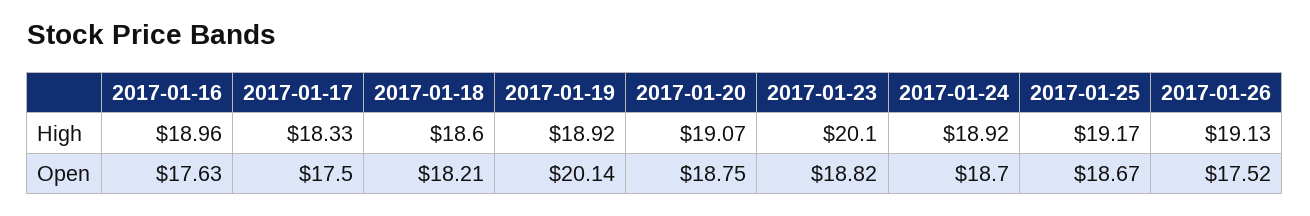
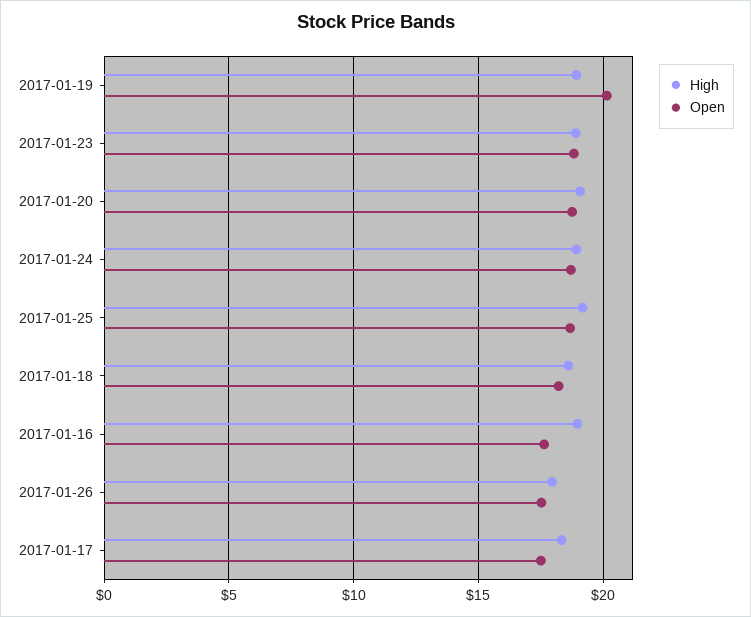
  {
    "High": {
      "2017-01-16": 18.96,
      "2017-01-17": 18.33,
      "2017-01-18": 18.6,
      "2017-01-19": 18.92,
      "2017-01-20": 19.07,
-     "2017-01-23": 20.1,
+     "2017-01-23": 19,
      "2017-01-24": 18.92,
      "2017-01-25": 19.17,
-     "2017-01-26": 19.13
+     "2017-01-26": 18
    },
    "Open": {
      "2017-01-16": 17.63,
      "2017-01-17": 17.5,
      "2017-01-18": 18.21,
      "2017-01-19": 20.14,
      "2017-01-20": 18.75,
      "2017-01-23": 18.82,
      "2017-01-24": 18.7,
      "2017-01-25": 18.67,
      "2017-01-26": 17.52
    }
  }

